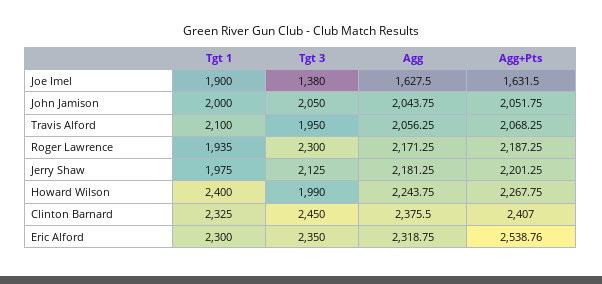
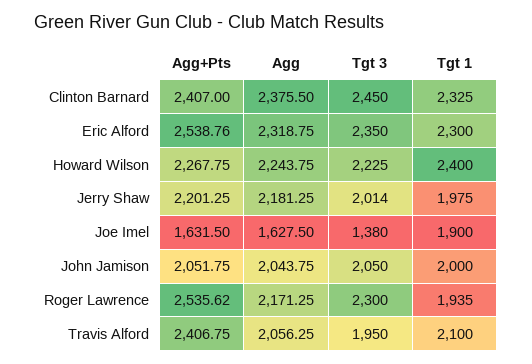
  {
    "Tgt 1": {
      "Joe Imel": 1900,
      "John Jamison": 2000,
      "Travis Alford": 2100,
      "Roger Lawrence": 1935,
      "Jerry Shaw": 1975,
      "Howard Wilson": 2400,
      "Clinton Barnard": 2325,
      "Eric Alford": 2300
    },
    "Tgt 3": {
      "Joe Imel": 1380,
      "John Jamison": 2050,
      "Travis Alford": 1950,
      "Roger Lawrence": 2300,
-     "Jerry Shaw": 2125,
+     "Jerry Shaw": 2014,
-     "Howard Wilson": 1990,
+     "Howard Wilson": 2225,
      "Clinton Barnard": 2450,
      "Eric Alford": 2350
    },
    "Agg": {
      "Joe Imel": 1627.5,
      "John Jamison": 2043.75,
      "Travis Alford": 2056.25,
      "Roger Lawrence": 2171.25,
      "Jerry Shaw": 2181.25,
      "Howard Wilson": 2243.75,
      "Clinton Barnard": 2375.5,
      "Eric Alford": 2318.75
    },
    "Agg+Pts": {
      "Joe Imel": 1631.5,
      "John Jamison": 2051.75,
-     "Travis Alford": 2068.25,
+     "Travis Alford": 2406.75,
-     "Roger Lawrence": 2187.25,
+     "Roger Lawrence": 2535.62,
      "Jerry Shaw": 2201.25,
      "Howard Wilson": 2267.75,
      "Clinton Barnard": 2407,
      "Eric Alford": 2538.76
    }
  }

